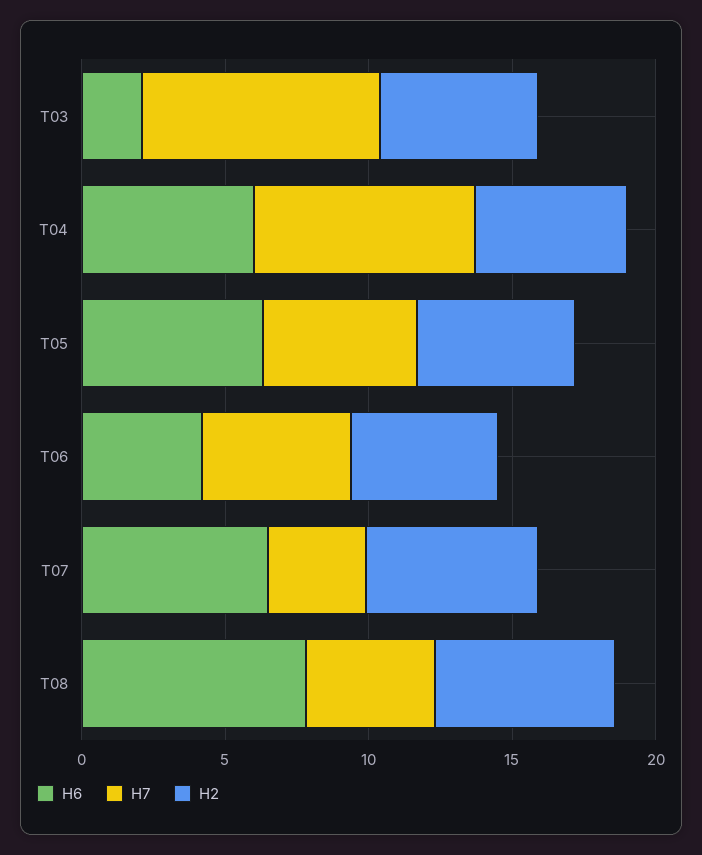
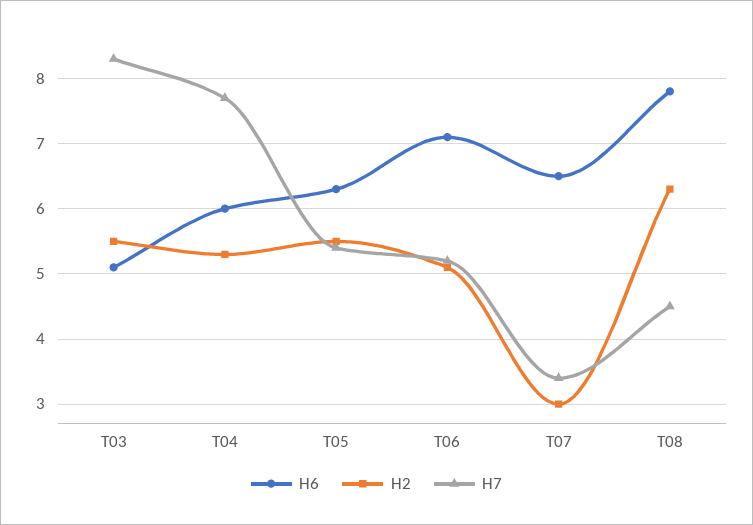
  {
    "H6": {
-     "T03": 2,
+     "T03": 5.1,
      "T04": 6,
      "T05": 6.3,
-     "T06": 4,
+     "T06": 7.1,
      "T07": 6.5,
      "T08": 7.8
    },
    "H7": {
      "T03": 8.3,
      "T04": 7.7,
      "T05": 5.4,
      "T06": 5.2,
      "T07": 3.4,
      "T08": 4.5
    },
    "H2": {
      "T03": 5.5,
      "T04": 5.3,
      "T05": 5.5,
      "T06": 5.1,
-     "T07": 6,
+     "T07": 3,
      "T08": 6.3
    }
  }

